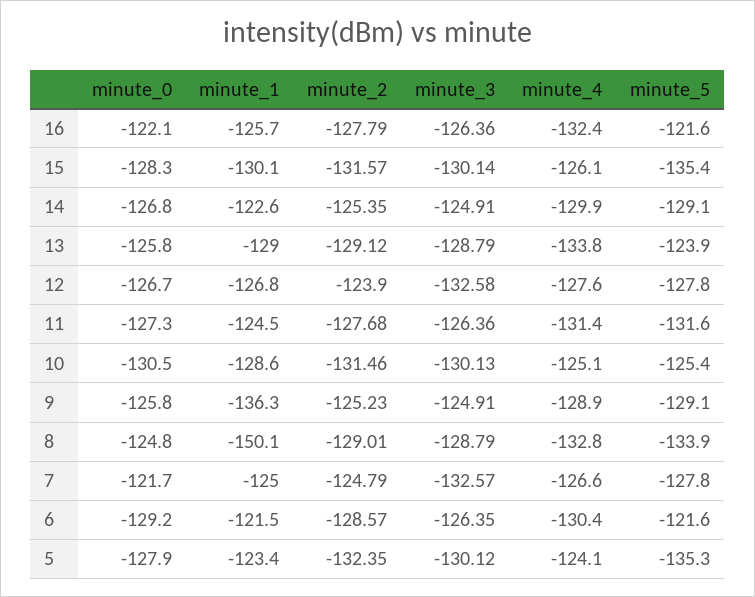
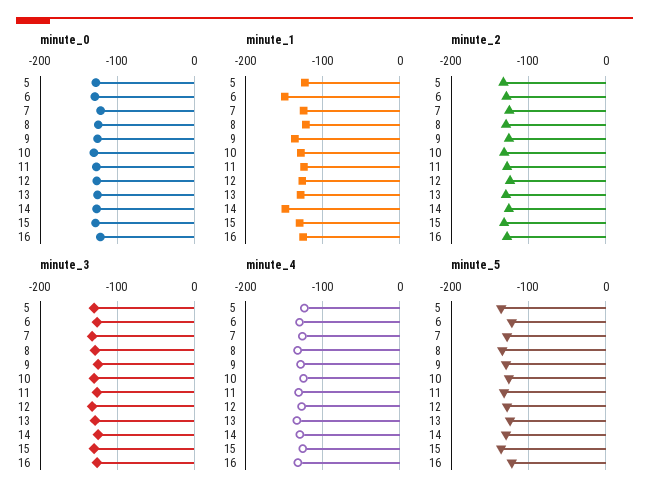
  {
    "minute_0": {
      "16": -122.1,
      "15": -128.3,
      "14": -126.8,
      "13": -125.8,
      "12": -126.7,
      "11": -127.3,
      "10": -130.5,
      "9": -125.8,
      "8": -124.8,
      "7": -121.7,
      "6": -129.2,
      "5": -127.9
    },
    "minute_1": {
      "16": -125.7,
      "15": -130.1,
-     "14": -122.6,
+     "14": -150,
      "13": -129,
      "12": -126.8,
      "11": -124.5,
      "10": -128.6,
      "9": -136.3,
-     "8": -150.1,
+     "8": -120,
      "7": -125,
-     "6": -121.5,
+     "6": -150,
      "5": -123.4
    },
    "minute_2": {
      "16": -127.79,
      "15": -131.57,
      "14": -125.35,
      "13": -129.12,
      "12": -123.9,
      "11": -127.68,
      "10": -131.46,
      "9": -125.23,
      "8": -129.01,
      "7": -124.79,
      "6": -128.57,
      "5": -132.35
    },
    "minute_3": {
      "16": -126.36,
      "15": -130.14,
      "14": -124.91,
      "13": -128.79,
      "12": -132.58,
      "11": -126.36,
      "10": -130.13,
      "9": -124.91,
      "8": -128.79,
      "7": -132.57,
      "6": -126.35,
      "5": -130.12
    },
    "minute_4": {
      "16": -132.4,
      "15": -126.1,
      "14": -129.9,
      "13": -133.8,
      "12": -127.6,
      "11": -131.4,
      "10": -125.1,
      "9": -128.9,
      "8": -132.8,
      "7": -126.6,
      "6": -130.4,
      "5": -124.1
    },
    "minute_5": {
      "16": -121.6,
      "15": -135.4,
      "14": -129.1,
      "13": -123.9,
      "12": -127.8,
      "11": -131.6,
      "10": -125.4,
      "9": -129.1,
      "8": -133.9,
      "7": -127.8,
      "6": -121.6,
      "5": -135.3
    }
  }

